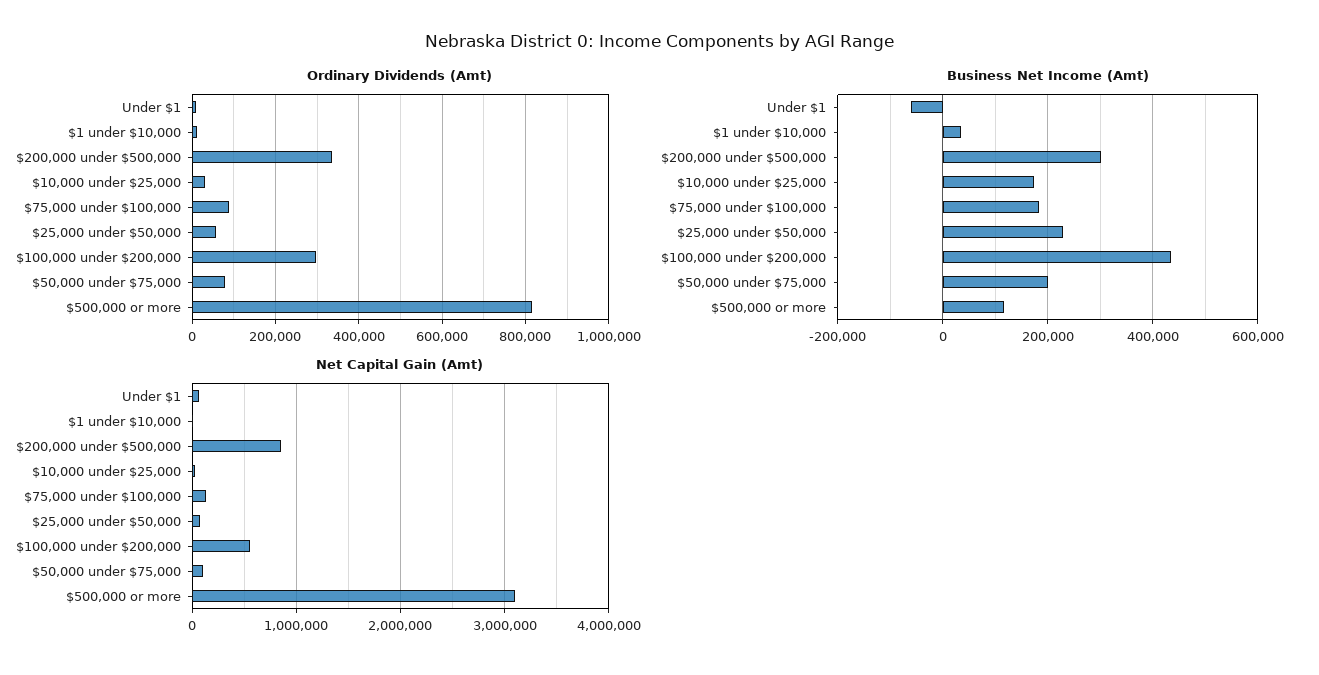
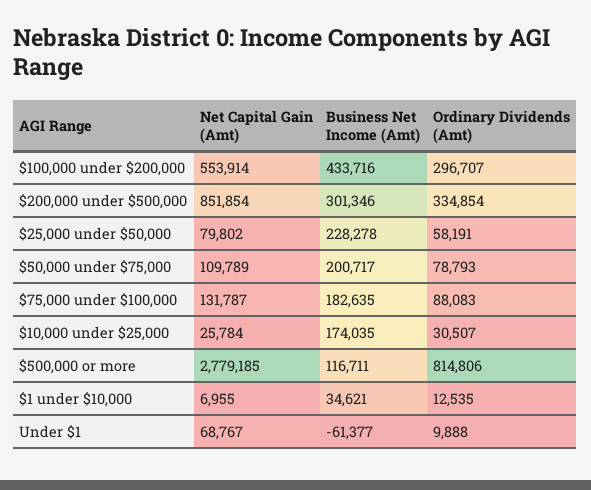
  {
    "Ordinary Dividends (Amt)": {
      "Under $1": 9888,
      "$1 under $10,000": 12535,
      "$200,000 under $500,000": 334854,
      "$10,000 under $25,000": 30507,
      "$75,000 under $100,000": 88083,
      "$25,000 under $50,000": 58191,
      "$100,000 under $200,000": 296707,
      "$50,000 under $75,000": 78793,
      "$500,000 or more": 814806
    },
    "Business Net Income (Amt)": {
      "Under $1": -61377,
      "$1 under $10,000": 34621,
      "$200,000 under $500,000": 301346,
      "$10,000 under $25,000": 174035,
      "$75,000 under $100,000": 182635,
      "$25,000 under $50,000": 228278,
      "$100,000 under $200,000": 433716,
      "$50,000 under $75,000": 200717,
      "$500,000 or more": 116711
    },
    "Net Capital Gain (Amt)": {
      "Under $1": 68767,
      "$1 under $10,000": 6955,
      "$200,000 under $500,000": 851854,
      "$10,000 under $25,000": 25784,
      "$75,000 under $100,000": 131787,
      "$25,000 under $50,000": 79802,
      "$100,000 under $200,000": 553914,
      "$50,000 under $75,000": 109789,
-     "$500,000 or more": 3100000
+     "$500,000 or more": 2779185
    }
  }

